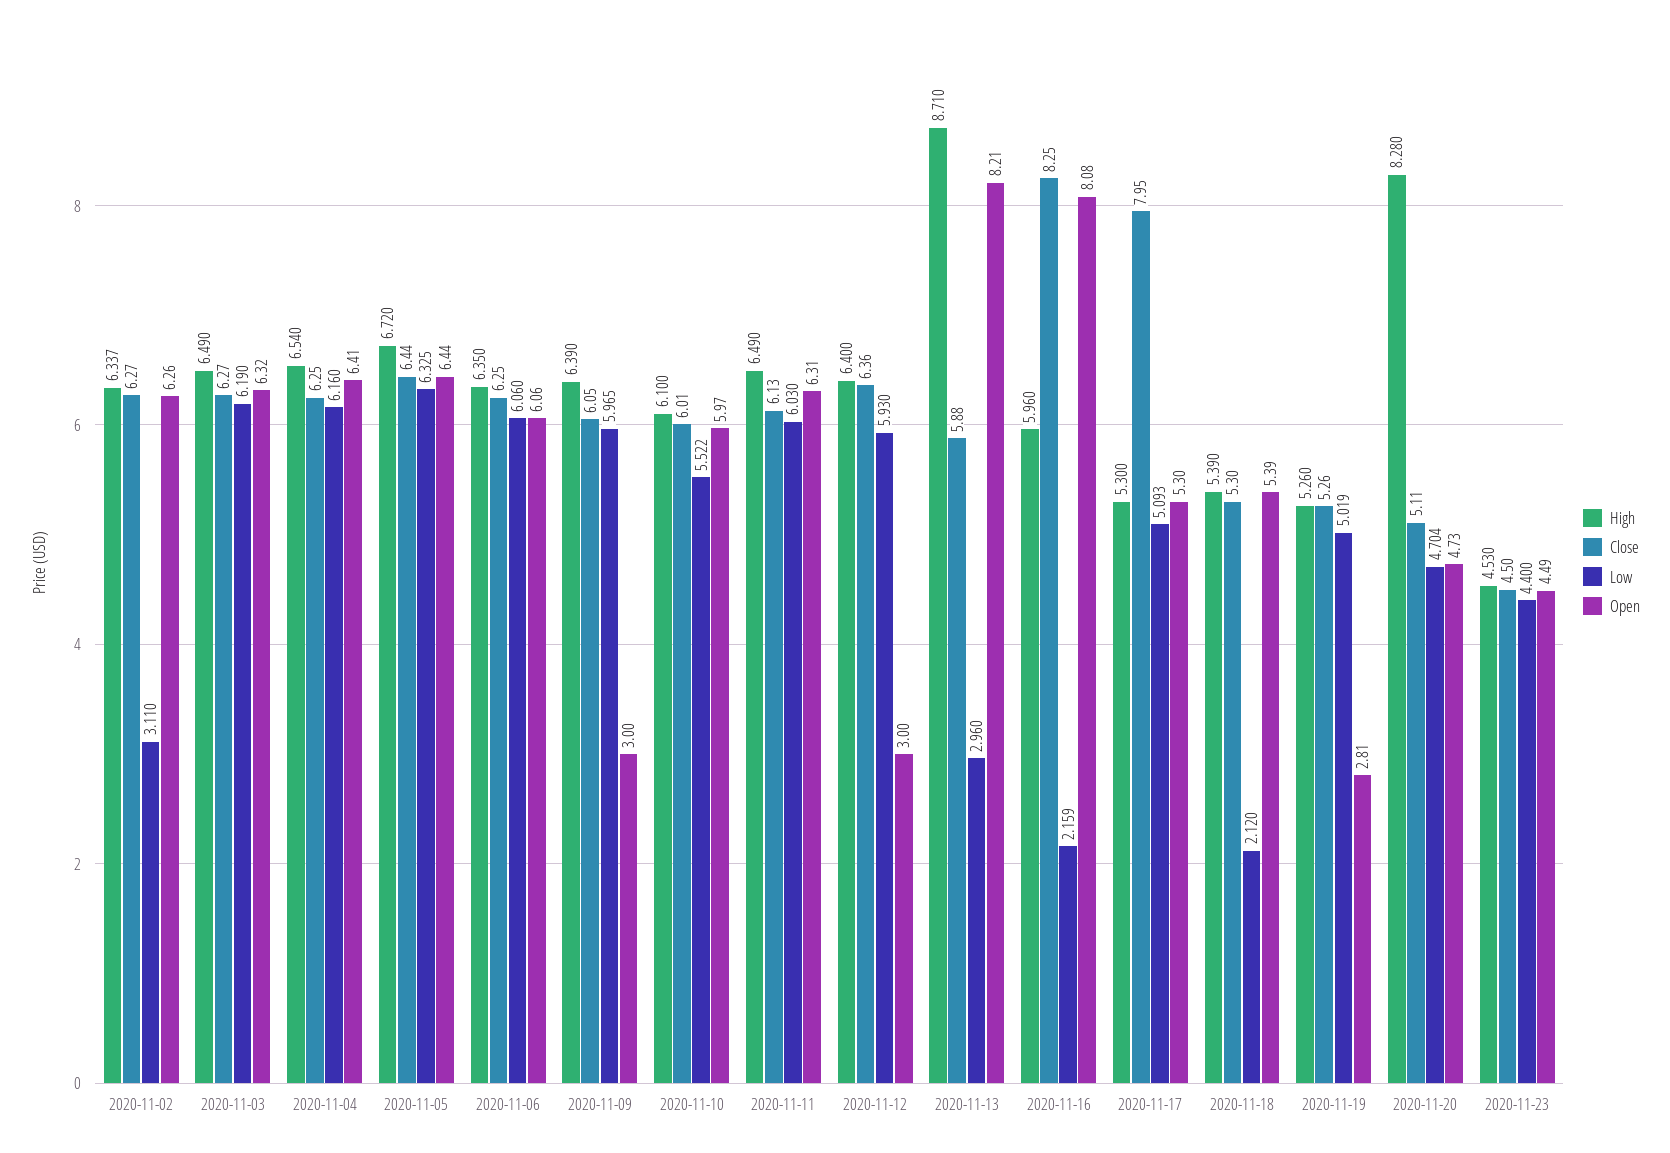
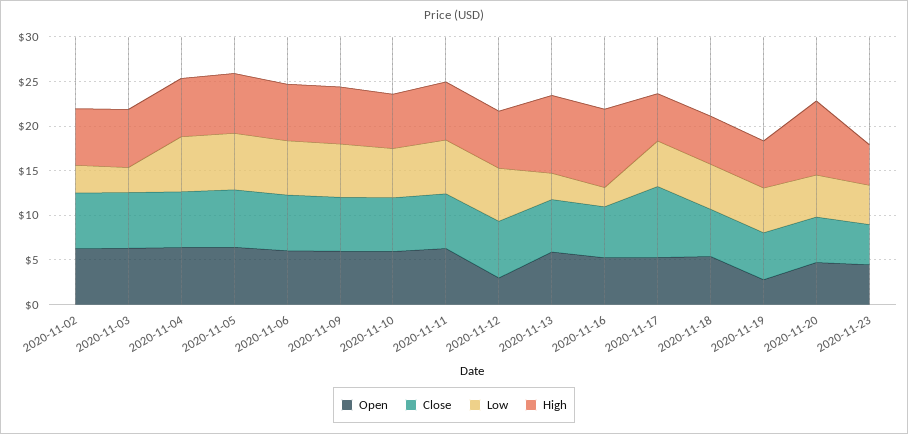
  {
    "High": {
      "2020-11-02": 6.337,
      "2020-11-03": 6.49,
      "2020-11-04": 6.54,
      "2020-11-05": 6.72,
      "2020-11-06": 6.35,
      "2020-11-09": 6.39,
      "2020-11-10": 6.1,
      "2020-11-11": 6.49,
      "2020-11-12": 6.4,
      "2020-11-13": 8.71,
-     "2020-11-16": 5.96,
+     "2020-11-16": 9,
      "2020-11-17": 5.3,
      "2020-11-18": 5.39,
      "2020-11-19": 5.26,
      "2020-11-20": 8.28,
      "2020-11-23": 4.53
    },
    "Close": {
      "2020-11-02": 6.27,
      "2020-11-03": 6.27,
      "2020-11-04": 6.25,
      "2020-11-05": 6.44,
      "2020-11-06": 6.25,
      "2020-11-09": 6.05,
      "2020-11-10": 6.01,
      "2020-11-11": 6.13,
      "2020-11-12": 6.36,
      "2020-11-13": 5.88,
-     "2020-11-16": 8.25,
+     "2020-11-16": 6,
      "2020-11-17": 7.95,
      "2020-11-18": 5.3,
      "2020-11-19": 5.26,
      "2020-11-20": 5.11,
      "2020-11-23": 4.5
    },
    "Low": {
      "2020-11-02": 3.11,
-     "2020-11-03": 6.19,
+     "2020-11-03": 3,
      "2020-11-04": 6.16,
      "2020-11-05": 6.325,
      "2020-11-06": 6.06,
      "2020-11-09": 5.965,
      "2020-11-10": 5.522,
      "2020-11-11": 6.03,
      "2020-11-12": 5.93,
      "2020-11-13": 2.96,
      "2020-11-16": 2.159,
      "2020-11-17": 5.093,
-     "2020-11-18": 2.12,
+     "2020-11-18": 5,
      "2020-11-19": 5.019,
      "2020-11-20": 4.704,
      "2020-11-23": 4.4
    },
    "Open": {
      "2020-11-02": 6.26,
      "2020-11-03": 6.32,
      "2020-11-04": 6.41,
      "2020-11-05": 6.44,
      "2020-11-06": 6.06,
-     "2020-11-09": 3,
+     "2020-11-09": 6,
      "2020-11-10": 5.97,
      "2020-11-11": 6.31,
      "2020-11-12": 3,
-     "2020-11-13": 8.21,
+     "2020-11-13": 6,
-     "2020-11-16": 8.08,
+     "2020-11-16": 5,
      "2020-11-17": 5.3,
      "2020-11-18": 5.39,
      "2020-11-19": 2.81,
      "2020-11-20": 4.73,
      "2020-11-23": 4.49
    }
  }

